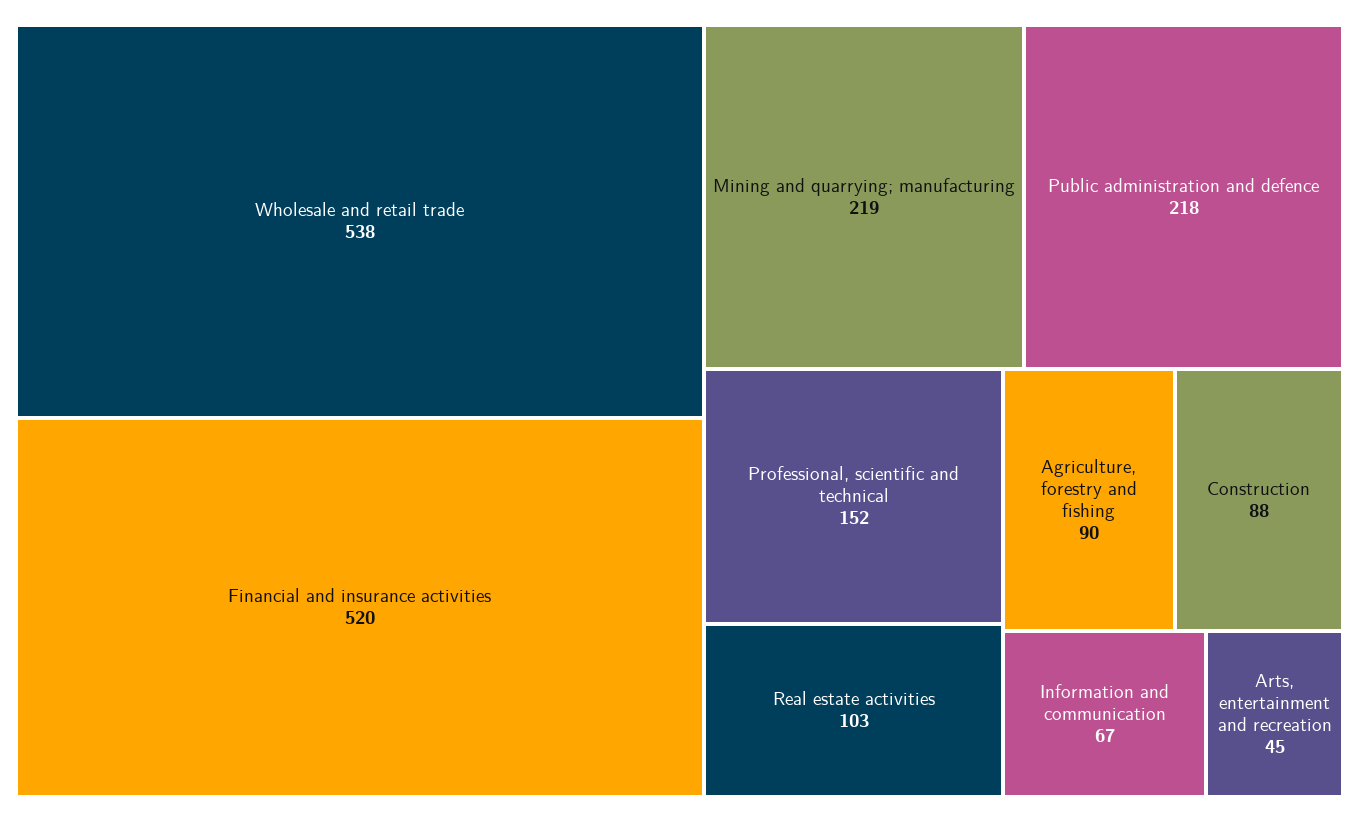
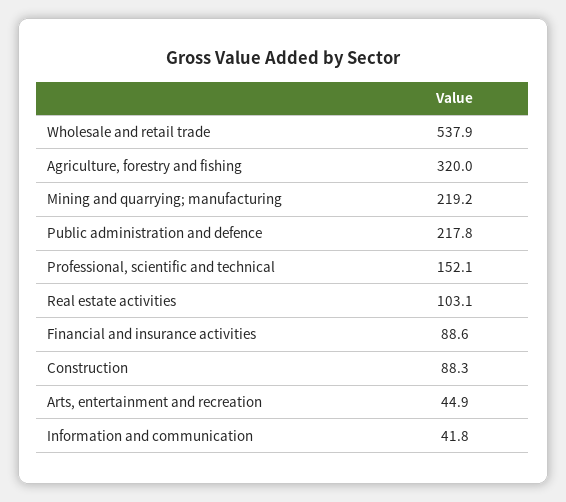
  {
    "Wholesale and retail trade": 537.9,
-   "Financial and insurance activities": 520,
+   "Financial and insurance activities": 88.6,
    "Mining and quarrying; manufacturing": 219.2,
    "Public administration and defence": 217.8,
    "Professional, scientific and technical": 152.1,
    "Real estate activities": 103.1,
-   "Agriculture, forestry and fishing": 90,
+   "Agriculture, forestry and fishing": 320,
    "Construction": 88.3,
-   "Information and communication": 67,
+   "Information and communication": 41.8,
    "Arts, entertainment and recreation": 44.9
  }

